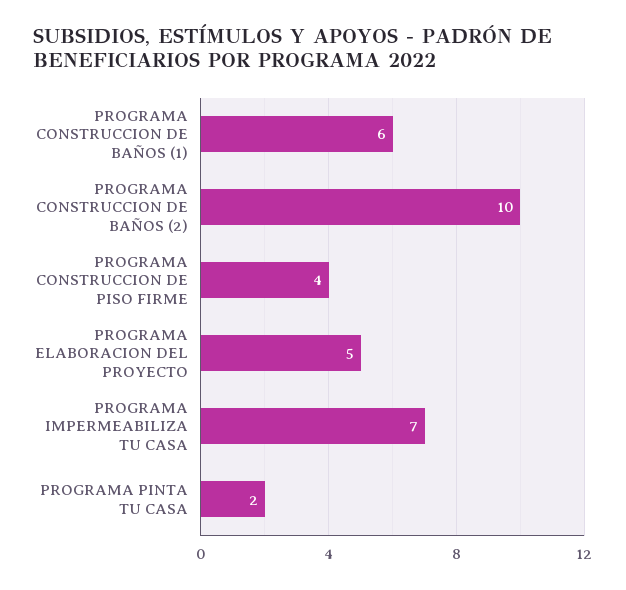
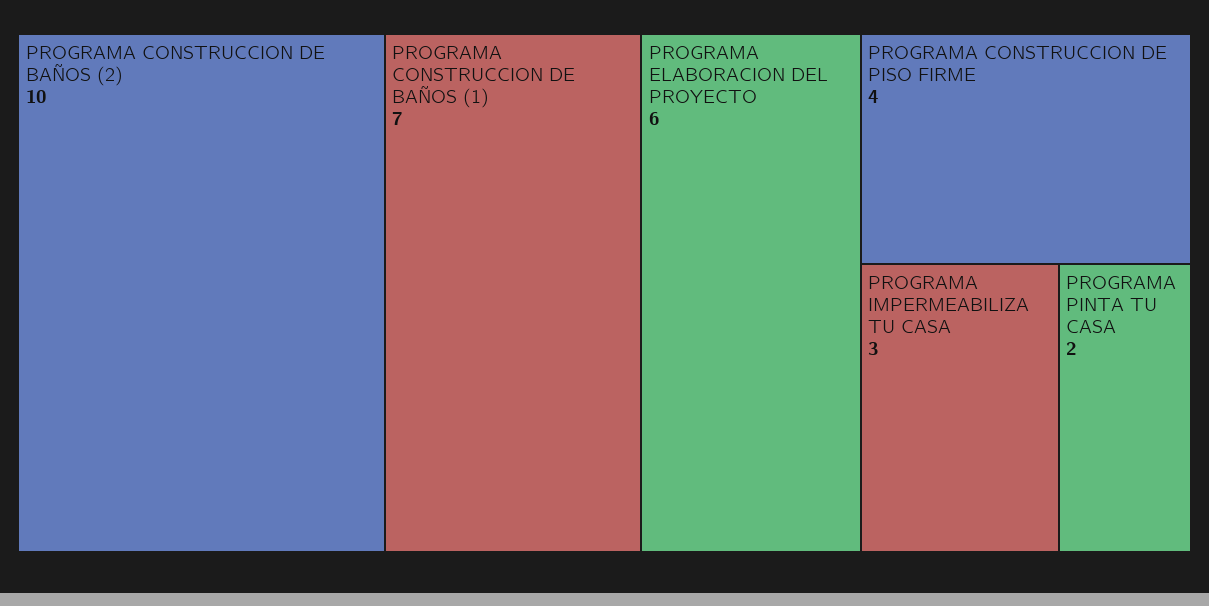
  {
-   "PROGRAMA CONSTRUCCION DE BAÑOS (1)": 6,
+   "PROGRAMA CONSTRUCCION DE BAÑOS (1)": 7,
    "PROGRAMA CONSTRUCCION DE BAÑOS (2)": 10,
    "PROGRAMA CONSTRUCCION DE PISO FIRME": 4,
-   "PROGRAMA ELABORACION DEL PROYECTO": 5,
+   "PROGRAMA ELABORACION DEL PROYECTO": 6,
-   "PROGRAMA IMPERMEABILIZA TU CASA": 7,
+   "PROGRAMA IMPERMEABILIZA TU CASA": 3,
    "PROGRAMA PINTA TU CASA": 2
  }

